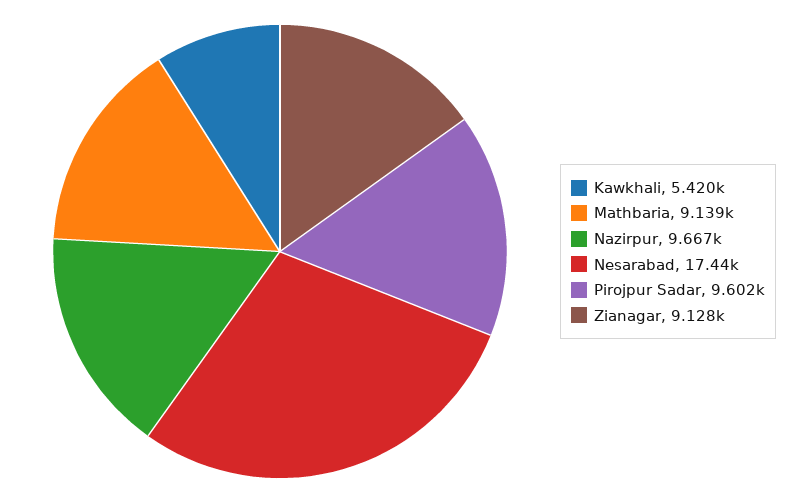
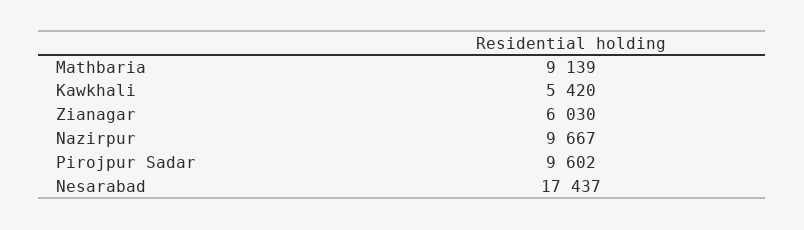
  {
    "Kawkhali": 5420,
    "Mathbaria": 9139,
    "Nazirpur": 9667,
    "Nesarabad": 17437,
    "Pirojpur Sadar": 9602,
-   "Zianagar": 9128
+   "Zianagar": 6030
  }

